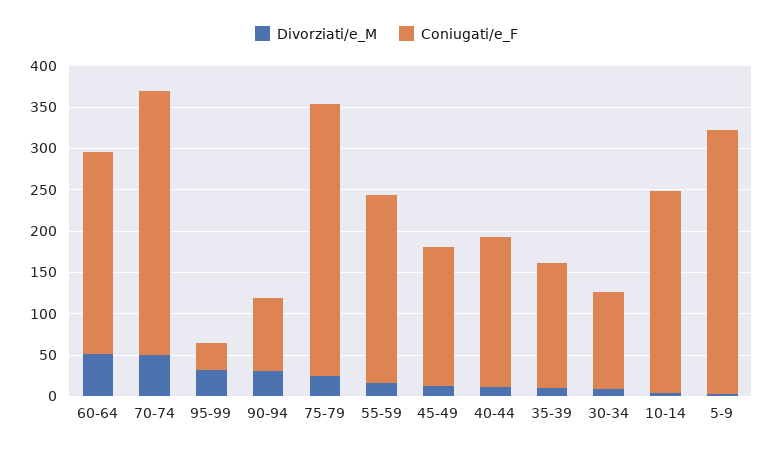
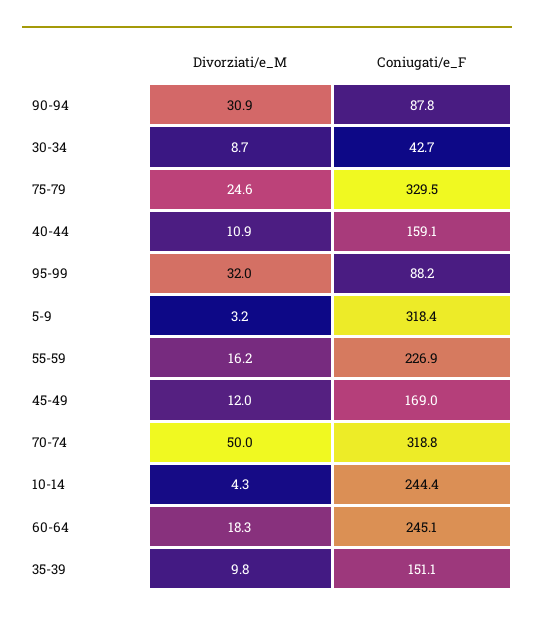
  {
    "Divorziati/e_M": {
-     "60-64": 50,
+     "60-64": 18.3,
      "70-74": 50,
      "95-99": 32,
      "90-94": 30.9,
      "75-79": 24.6,
      "55-59": 16.2,
      "45-49": 12,
      "40-44": 10.9,
      "35-39": 9.8,
      "30-34": 8.7,
      "10-14": 4.3,
      "5-9": 3.2
    },
    "Coniugati/e_F": {
      "60-64": 245.1,
      "70-74": 318.8,
-     "95-99": 30,
+     "95-99": 88.2,
      "90-94": 87.8,
      "75-79": 329.5,
      "55-59": 226.9,
      "45-49": 169,
-     "40-44": 180,
+     "40-44": 159.1,
      "35-39": 151.1,
-     "30-34": 120,
+     "30-34": 42.7,
      "10-14": 244.4,
      "5-9": 318.4
    }
  }

